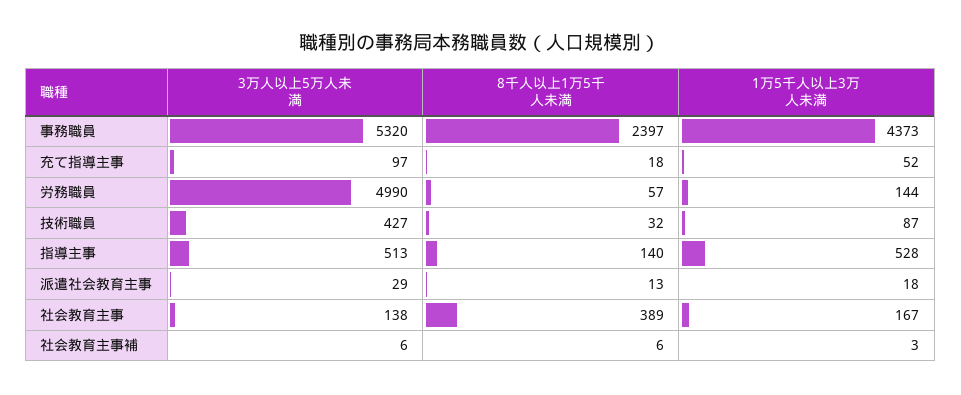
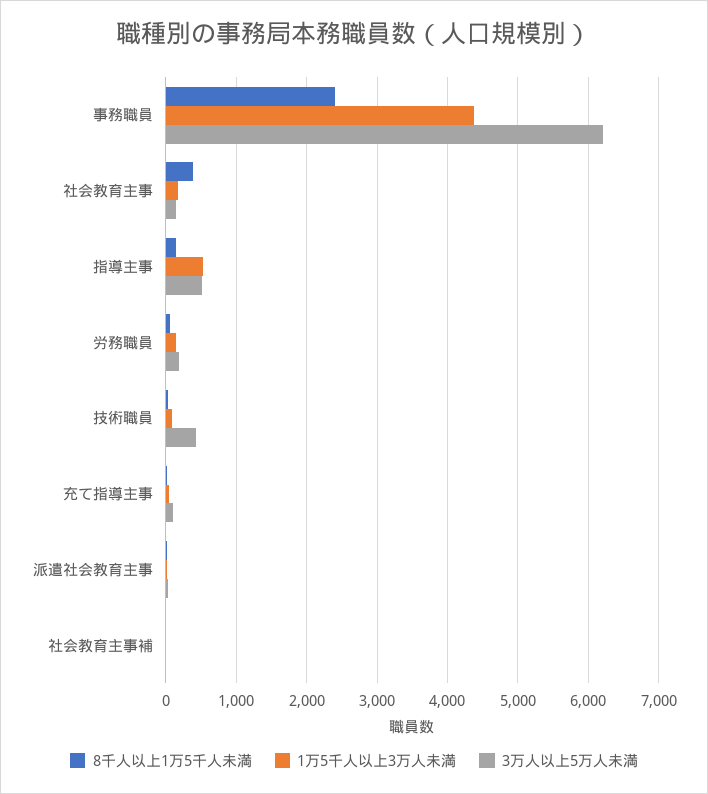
  {
    "3万人以上5万人未満": {
-     "事務職員": 5320,
+     "事務職員": 6200,
      "充て指導主事": 97,
-     "労務職員": 4990,
+     "労務職員": 200,
      "技術職員": 427,
      "指導主事": 513,
      "派遣社会教育主事": 29,
      "社会教育主事": 138,
      "社会教育主事補": 6
    },
    "8千人以上1万5千人未満": {
      "事務職員": 2397,
      "充て指導主事": 18,
      "労務職員": 57,
      "技術職員": 32,
      "指導主事": 140,
      "派遣社会教育主事": 13,
      "社会教育主事": 389,
      "社会教育主事補": 6
    },
    "1万5千人以上3万人未満": {
      "事務職員": 4373,
      "充て指導主事": 52,
      "労務職員": 144,
      "技術職員": 87,
      "指導主事": 528,
      "派遣社会教育主事": 18,
      "社会教育主事": 167,
      "社会教育主事補": 3
    }
  }

